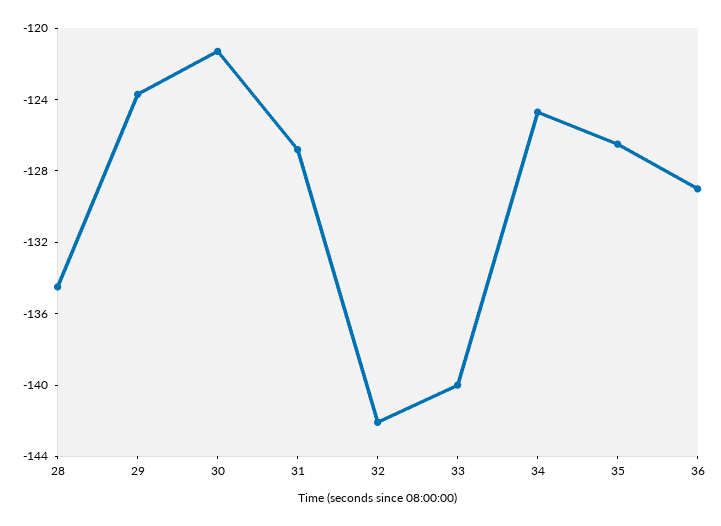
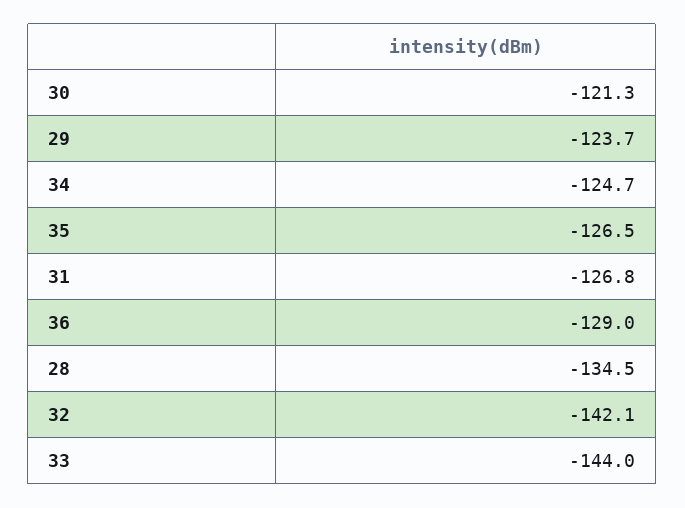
  {
    "28": -134.5,
    "29": -123.7,
    "30": -121.3,
    "31": -126.8,
    "32": -142.1,
-   "33": -140,
+   "33": -144,
    "34": -124.7,
    "35": -126.5,
    "36": -129
  }

